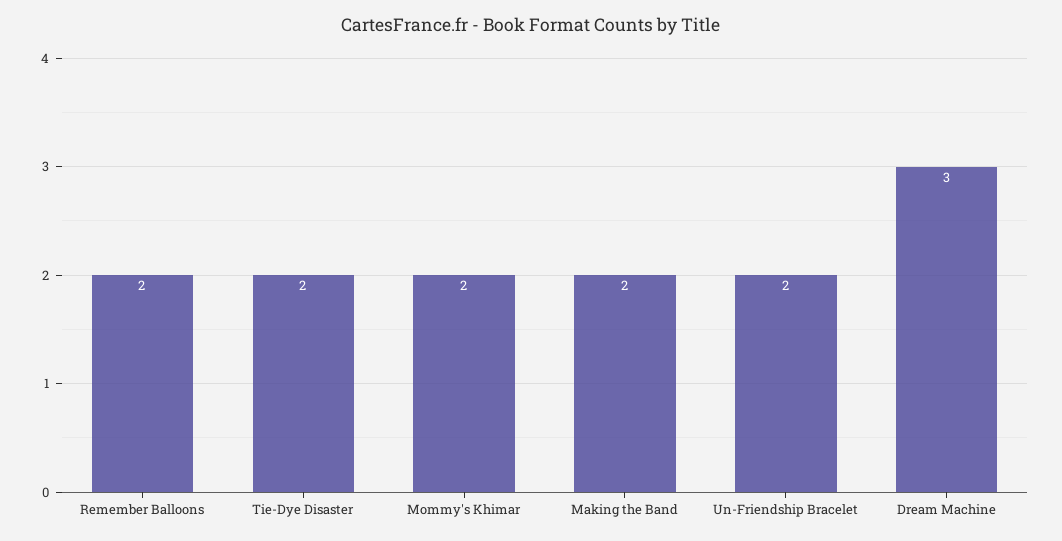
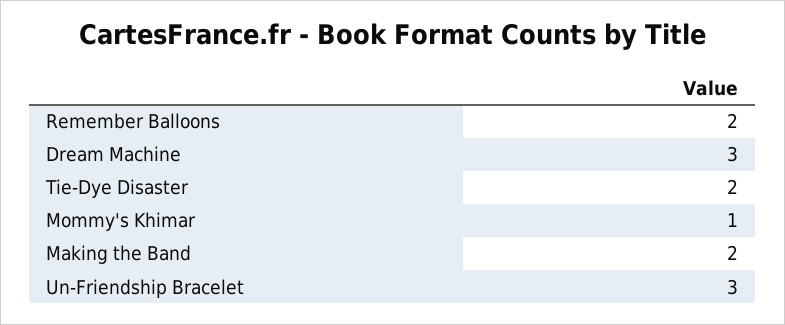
  {
    "Remember Balloons": 2,
    "Tie-Dye Disaster": 2,
-   "Mommy's Khimar": 2,
+   "Mommy's Khimar": 1,
    "Making the Band": 2,
-   "Un-Friendship Bracelet": 2,
+   "Un-Friendship Bracelet": 3,
    "Dream Machine": 3
  }

